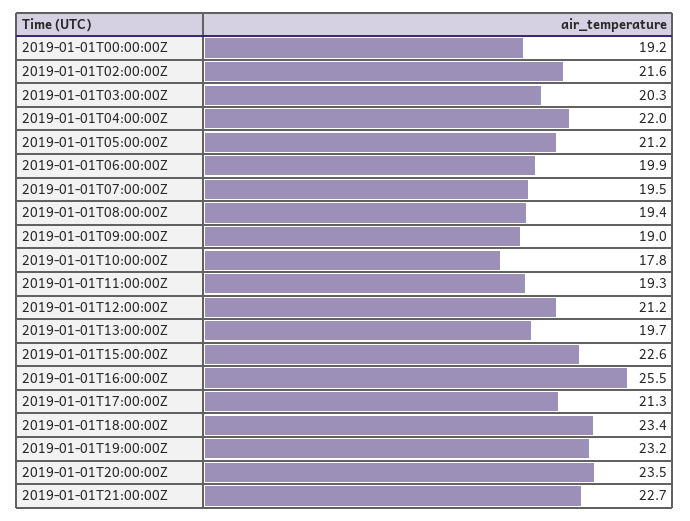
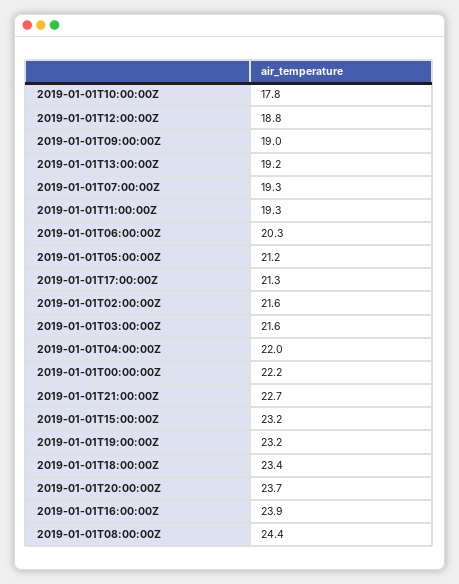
  {
-   "2019-01-01T00:00:00Z": 19.2,
+   "2019-01-01T00:00:00Z": 22.2,
    "2019-01-01T02:00:00Z": 21.6,
-   "2019-01-01T03:00:00Z": 20.3,
+   "2019-01-01T03:00:00Z": 21.6,
    "2019-01-01T04:00:00Z": 22,
    "2019-01-01T05:00:00Z": 21.2,
-   "2019-01-01T06:00:00Z": 19.9,
+   "2019-01-01T06:00:00Z": 20.3,
-   "2019-01-01T07:00:00Z": 19.5,
+   "2019-01-01T07:00:00Z": 19.3,
-   "2019-01-01T08:00:00Z": 19.4,
+   "2019-01-01T08:00:00Z": 24.4,
    "2019-01-01T09:00:00Z": 19,
    "2019-01-01T10:00:00Z": 17.8,
    "2019-01-01T11:00:00Z": 19.3,
-   "2019-01-01T12:00:00Z": 21.2,
+   "2019-01-01T12:00:00Z": 18.8,
-   "2019-01-01T13:00:00Z": 19.7,
+   "2019-01-01T13:00:00Z": 19.2,
-   "2019-01-01T15:00:00Z": 22.6,
+   "2019-01-01T15:00:00Z": 23.2,
-   "2019-01-01T16:00:00Z": 25.5,
+   "2019-01-01T16:00:00Z": 23.9,
    "2019-01-01T17:00:00Z": 21.3,
    "2019-01-01T18:00:00Z": 23.4,
    "2019-01-01T19:00:00Z": 23.2,
-   "2019-01-01T20:00:00Z": 23.5,
+   "2019-01-01T20:00:00Z": 23.7,
    "2019-01-01T21:00:00Z": 22.7
  }

